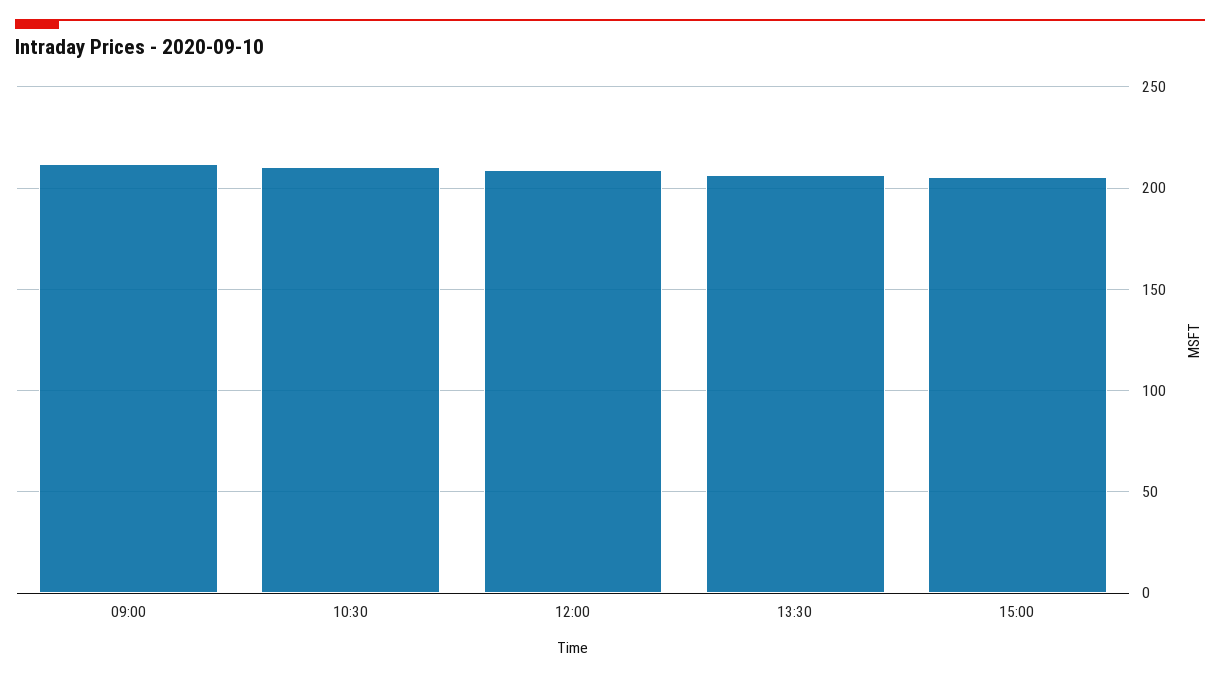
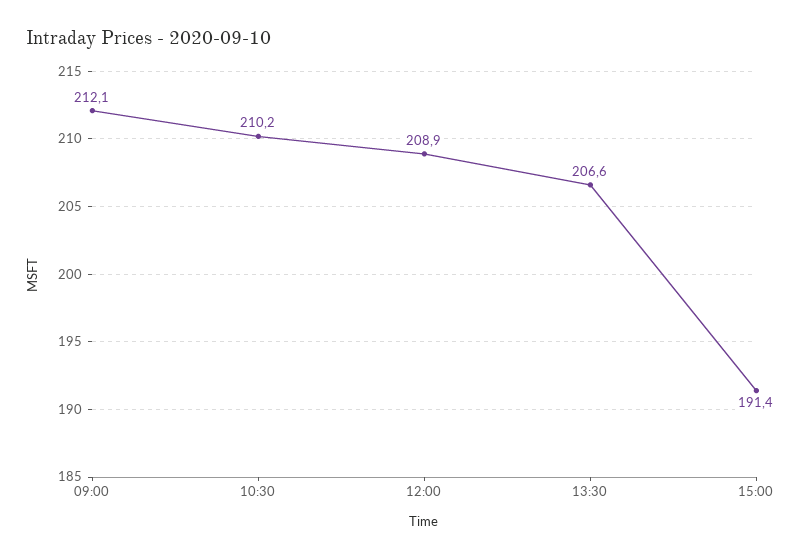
  {
    "09:00": 212.1,
    "10:30": 210.2,
    "12:00": 208.9,
    "13:30": 206.6,
-   "15:00": 205
+   "15:00": 191.4
  }

